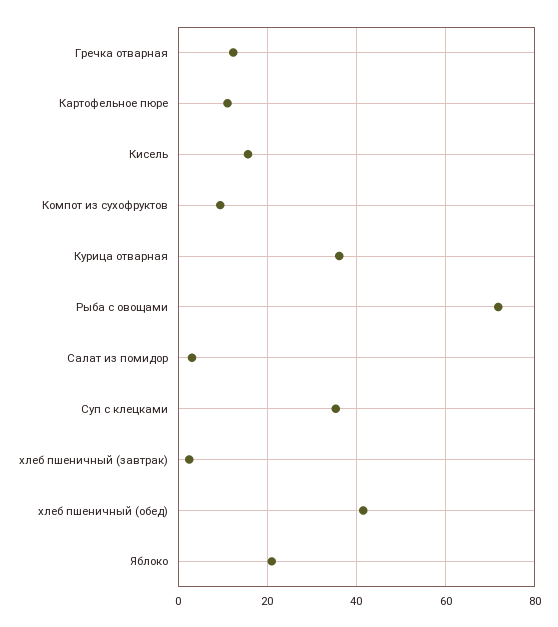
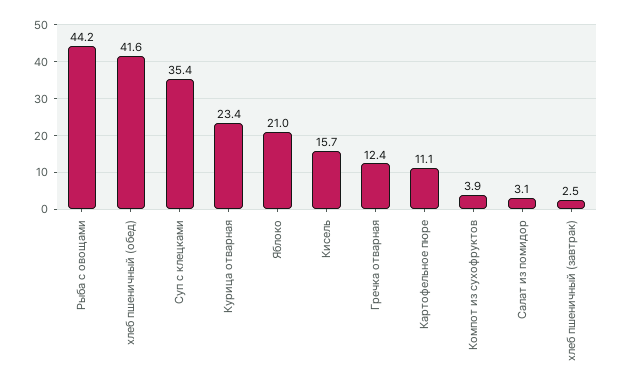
  {
    "Гречка отварная": 12.4,
    "Картофельное пюре": 11.1,
    "Кисель": 15.7,
-   "Компот из сухофруктов": 10,
+   "Компот из сухофруктов": 3.9,
-   "Курица отварная": 36,
+   "Курица отварная": 23.4,
-   "Рыба с овощами": 72,
+   "Рыба с овощами": 44.2,
    "Салат из помидор": 3.1,
    "Суп с клецками": 35.4,
    "хлеб пшеничный (завтрак)": 2.5,
    "хлеб пшеничный (обед)": 41.6,
    "Яблоко": 21
  }

